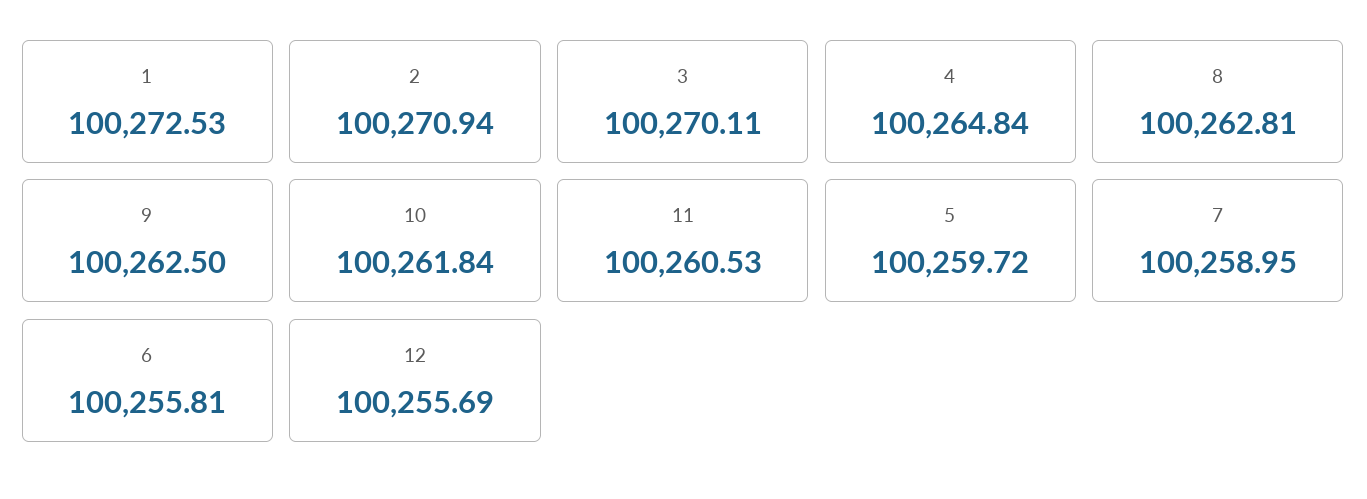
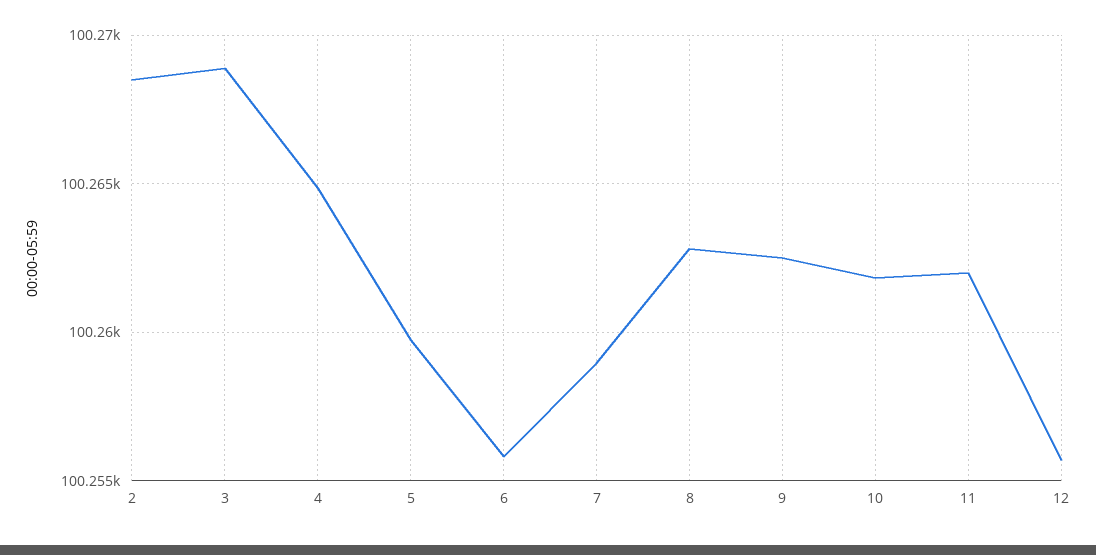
  {
-   "1": 100272.53,
-   "2": 100270.94,
+   "2": 100268.5,
-   "3": 100270.11,
+   "3": 100269,
    "4": 100264.84,
    "8": 100262.81,
    "9": 100262.5,
    "10": 100261.84,
-   "11": 100260.53,
+   "11": 100262,
    "5": 100259.72,
    "7": 100258.95,
    "6": 100255.81,
    "12": 100255.69
  }

